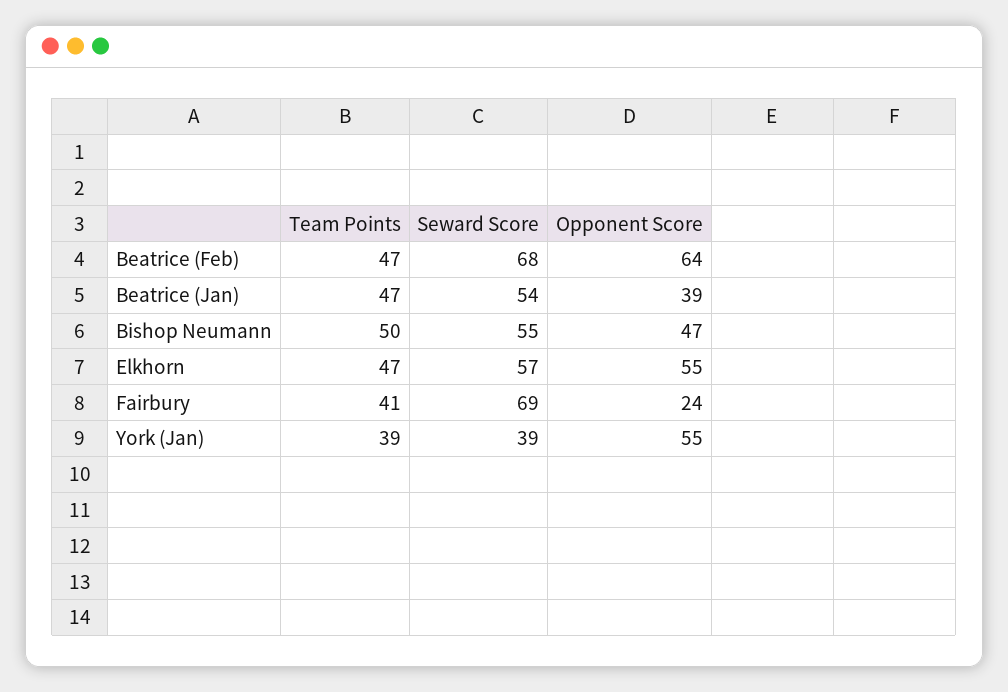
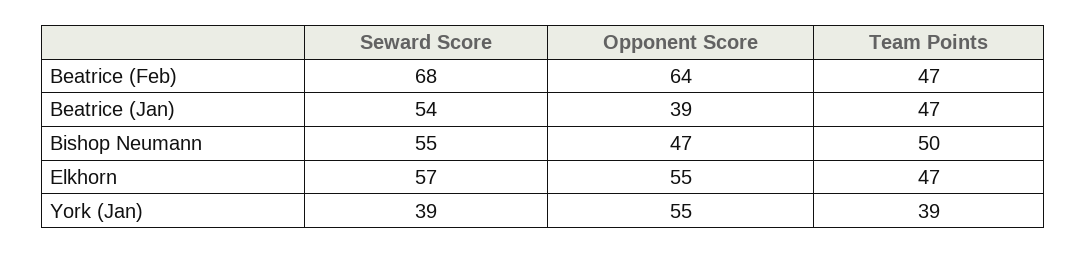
  {
    "Team Points": {
      "Beatrice (Feb)": 47,
      "Beatrice (Jan)": 47,
      "Bishop Neumann": 50,
      "Elkhorn": 47,
-     "Fairbury": 41,
      "York (Jan)": 39
    },
    "Seward Score": {
      "Beatrice (Feb)": 68,
      "Beatrice (Jan)": 54,
      "Bishop Neumann": 55,
      "Elkhorn": 57,
-     "Fairbury": 69,
      "York (Jan)": 39
    },
    "Opponent Score": {
      "Beatrice (Feb)": 64,
      "Beatrice (Jan)": 39,
      "Bishop Neumann": 47,
      "Elkhorn": 55,
-     "Fairbury": 24,
      "York (Jan)": 55
    }
  }

